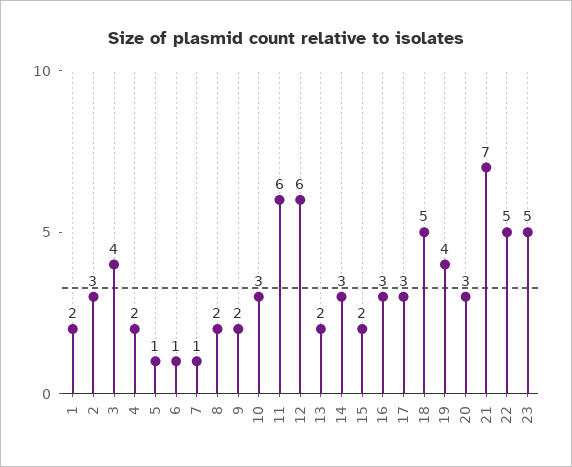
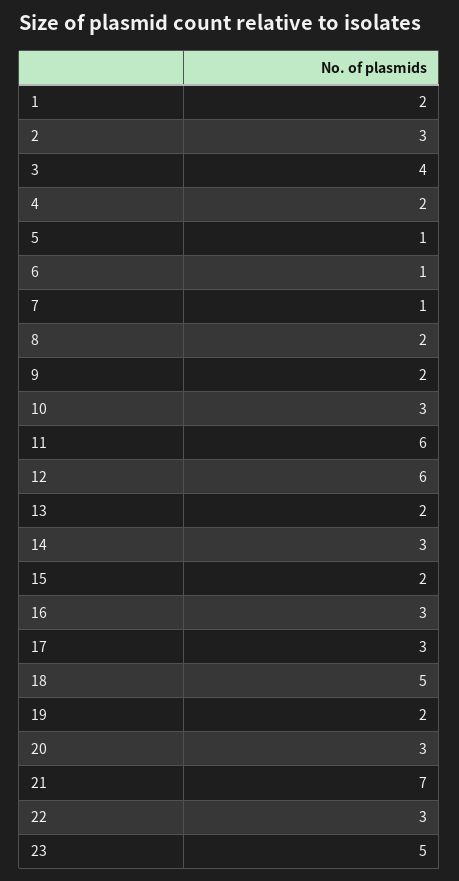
  {
    "1": 2,
    "2": 3,
    "3": 4,
    "4": 2,
    "5": 1,
    "6": 1,
    "7": 1,
    "8": 2,
    "9": 2,
    "10": 3,
    "11": 6,
    "12": 6,
    "13": 2,
    "14": 3,
    "15": 2,
    "16": 3,
    "17": 3,
    "18": 5,
-   "19": 4,
+   "19": 2,
    "20": 3,
    "21": 7,
-   "22": 5,
+   "22": 3,
    "23": 5
  }

